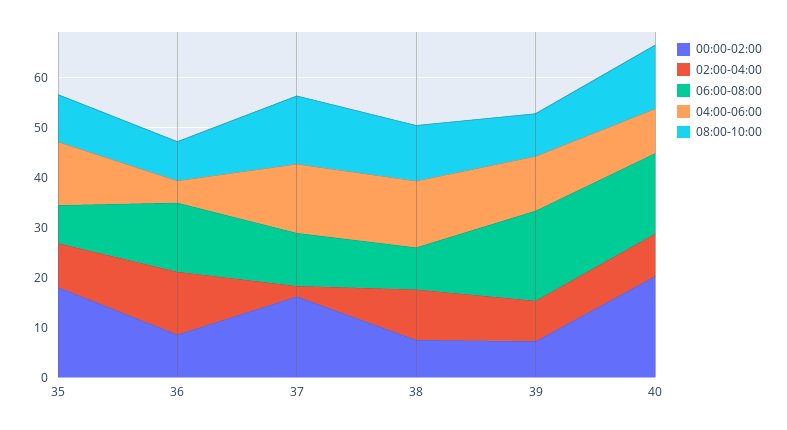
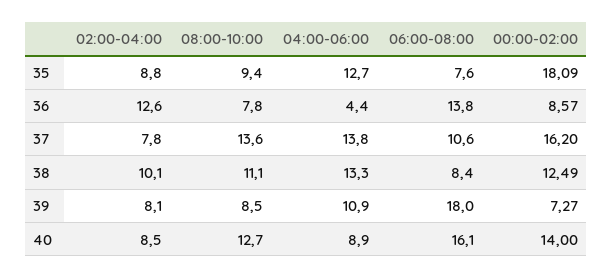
  {
    "00:00-02:00": {
      "35": 18.09,
      "36": 8.57,
      "37": 16.2,
-     "38": 8,
+     "38": 12.49,
      "39": 7.27,
-     "40": 20
+     "40": 14
    },
    "02:00-04:00": {
      "35": 8.8,
      "36": 12.6,
-     "37": 2,
+     "37": 7.8,
      "38": 10.1,
      "39": 8.1,
      "40": 8.5
    },
    "06:00-08:00": {
      "35": 7.6,
      "36": 13.8,
      "37": 10.6,
      "38": 8.4,
      "39": 18,
      "40": 16.1
    },
    "04:00-06:00": {
      "35": 12.7,
      "36": 4.4,
      "37": 13.8,
      "38": 13.3,
      "39": 10.9,
      "40": 8.9
    },
    "08:00-10:00": {
      "35": 9.4,
      "36": 7.8,
      "37": 13.6,
      "38": 11.1,
      "39": 8.5,
      "40": 12.7
    }
  }

